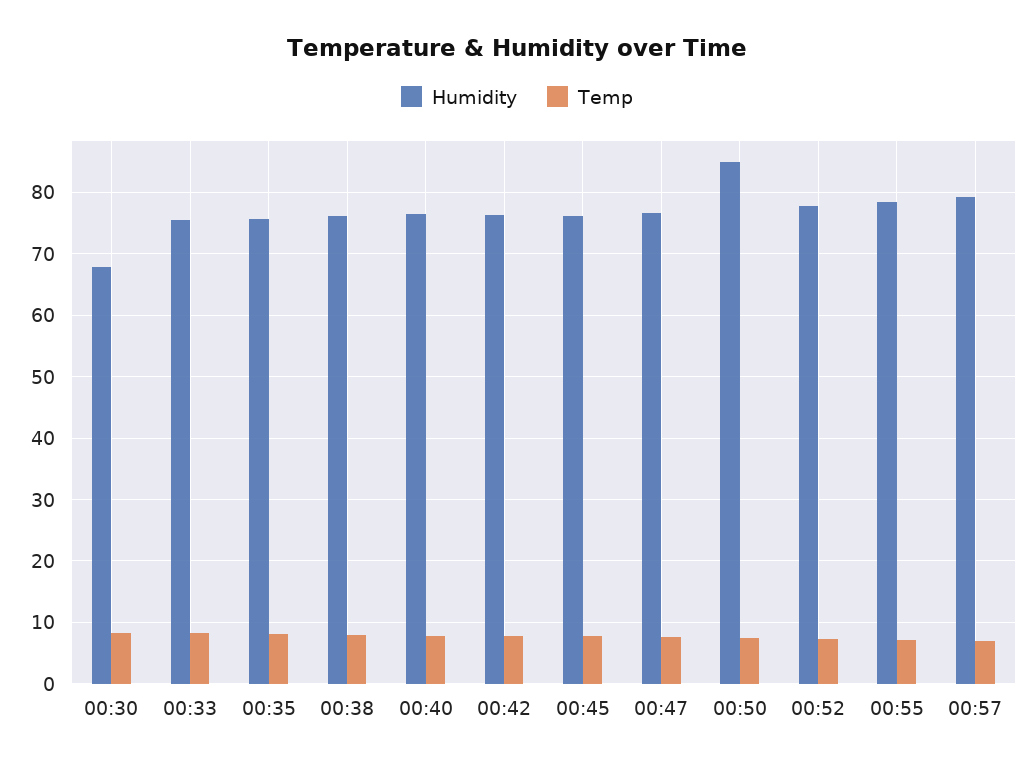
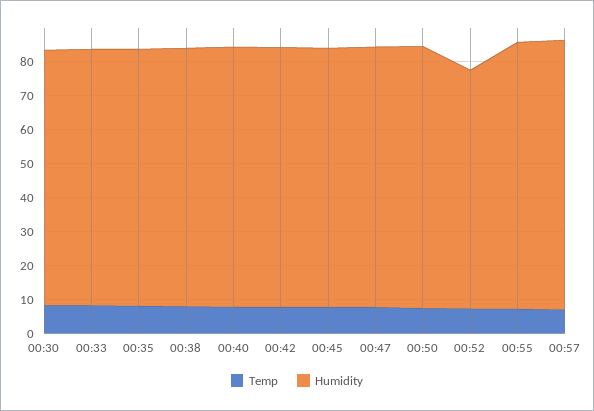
  {
    "Humidity": {
-     "00:30": 68,
+     "00:30": 75,
      "00:33": 76,
      "00:35": 76,
      "00:38": 76,
      "00:40": 77,
      "00:42": 76,
      "00:45": 76,
      "00:47": 77,
-     "00:50": 85,
+     "00:50": 77.5,
-     "00:52": 78,
+     "00:52": 70,
      "00:55": 79,
      "00:57": 79
    },
    "Temp": {
      "00:30": 8,
      "00:33": 8,
      "00:35": 8,
      "00:38": 8,
      "00:40": 8,
      "00:42": 8,
      "00:45": 8,
      "00:47": 8,
      "00:50": 7,
      "00:52": 7,
      "00:55": 7,
      "00:57": 7
    }
  }

